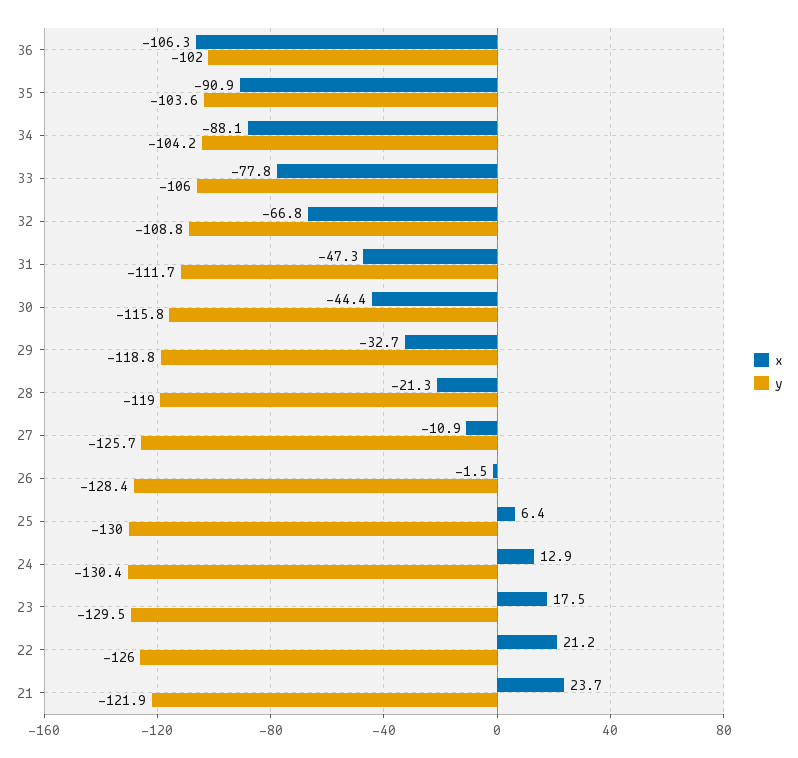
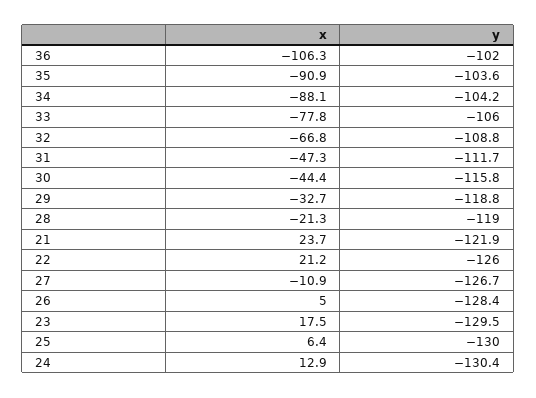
  {
    "x": {
      "36": -106.3,
      "35": -90.9,
      "34": -88.1,
      "33": -77.8,
      "32": -66.8,
      "31": -47.3,
      "30": -44.4,
      "29": -32.7,
      "28": -21.3,
      "27": -10.9,
-     "26": -1.5,
+     "26": 5,
      "25": 6.4,
      "24": 12.9,
      "23": 17.5,
      "22": 21.2,
      "21": 23.7
    },
    "y": {
      "36": -102,
      "35": -103.6,
      "34": -104.2,
      "33": -106,
      "32": -108.8,
      "31": -111.7,
      "30": -115.8,
      "29": -118.8,
      "28": -119,
-     "27": -125.7,
+     "27": -126.7,
      "26": -128.4,
      "25": -130,
      "24": -130.4,
      "23": -129.5,
      "22": -126,
      "21": -121.9
    }
  }

